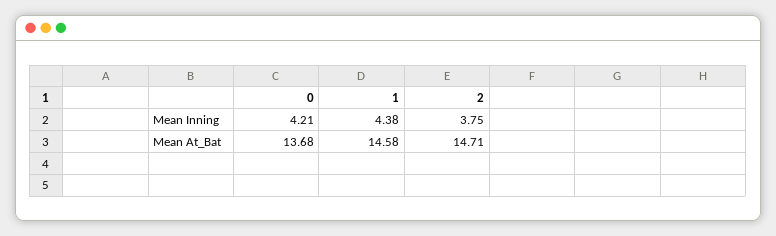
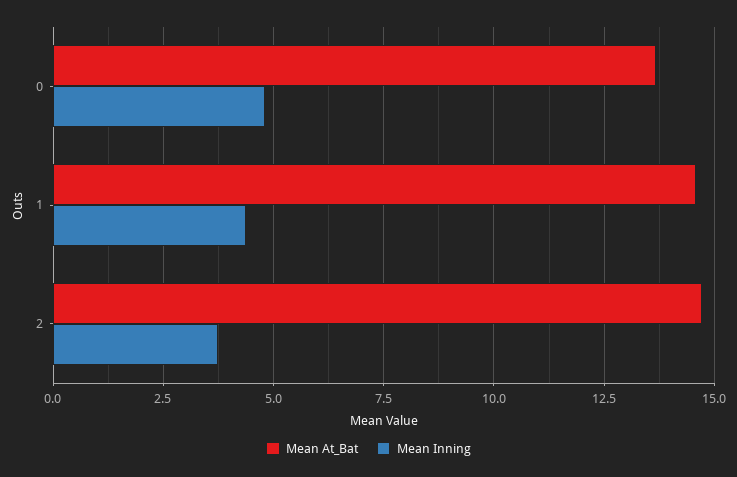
  {
    "Mean Inning": {
-     "0": 4.21,
+     "0": 4.75,
      "1": 4.38,
      "2": 3.75
    },
    "Mean At_Bat": {
      "0": 13.68,
      "1": 14.58,
      "2": 14.71
    }
  }

